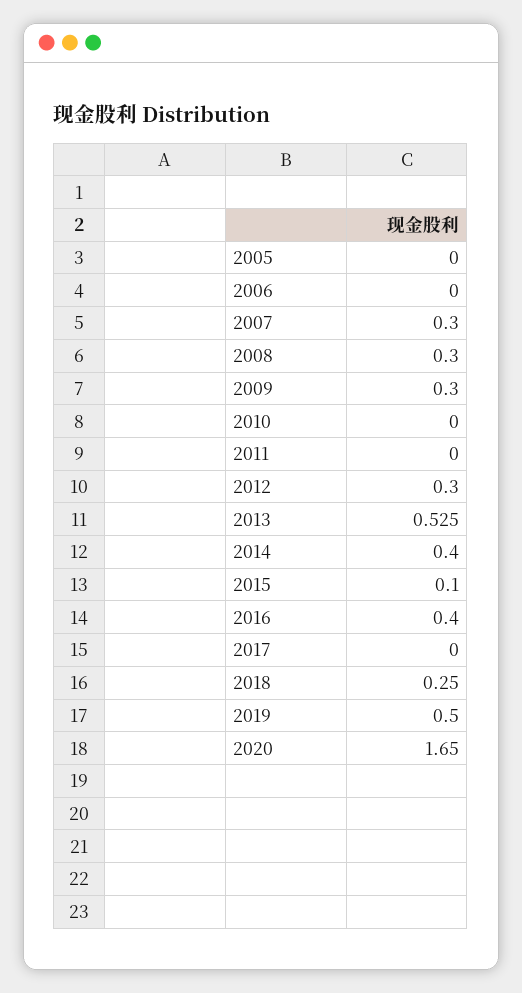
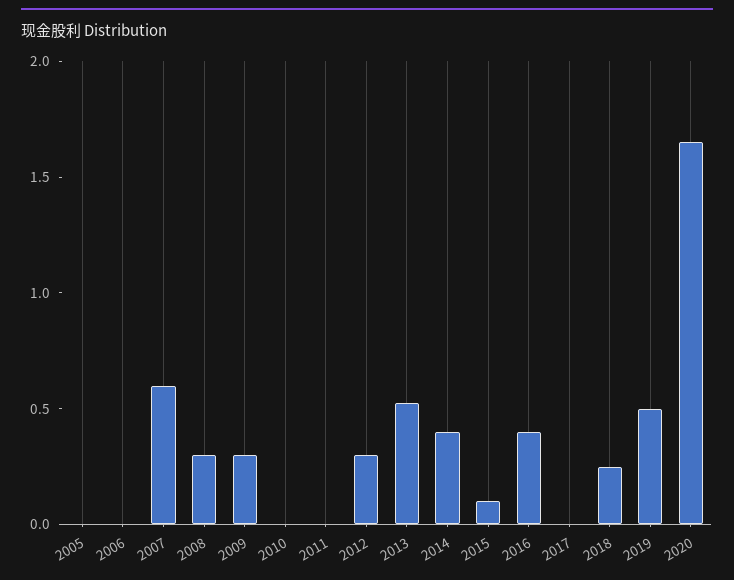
  {
    "2005": 0,
    "2006": 0,
-   "2007": 0.3,
+   "2007": 0.6,
    "2008": 0.3,
    "2009": 0.3,
    "2010": 0,
    "2011": 0,
    "2012": 0.3,
    "2013": 0.525,
    "2014": 0.4,
    "2015": 0.1,
    "2016": 0.4,
    "2017": 0,
    "2018": 0.25,
    "2019": 0.5,
    "2020": 1.65
  }

